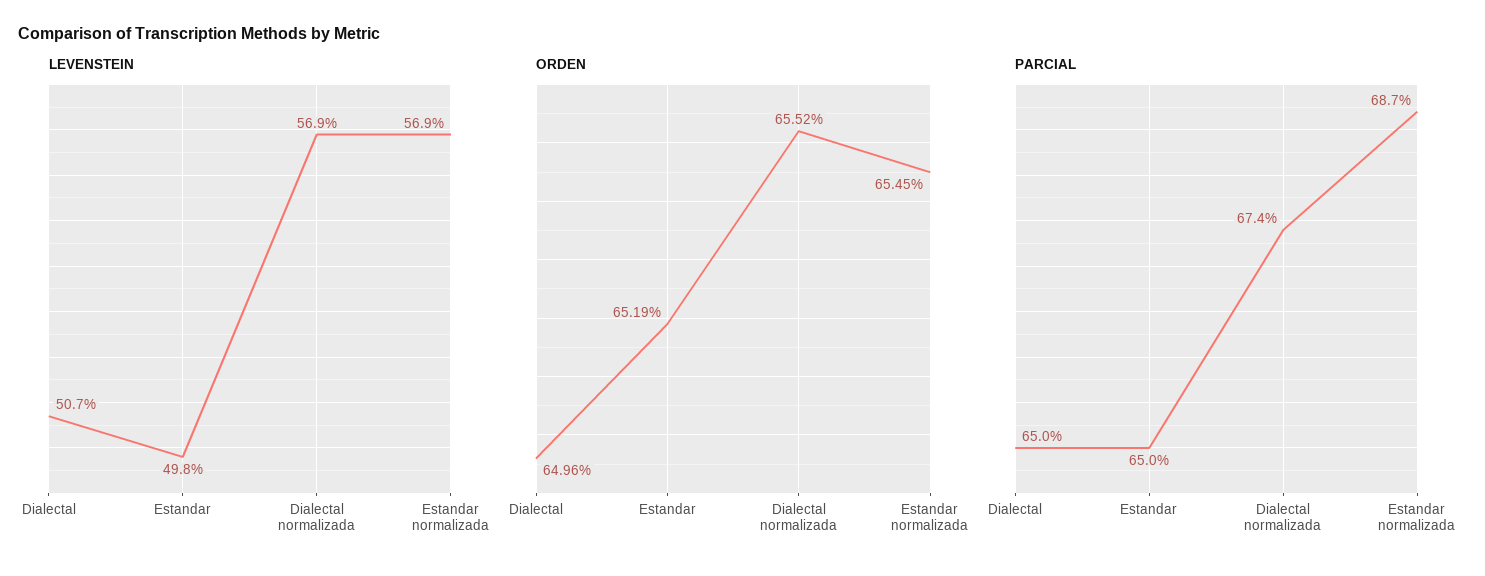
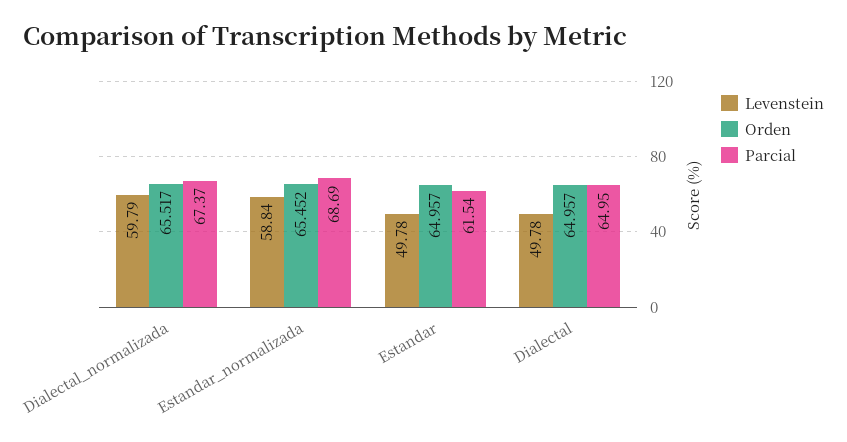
  {
    "LEVENSTEIN": {
-     "Dialectal": 50.7,
+     "Dialectal": 49.78,
      "Estandar": 49.78,
-     "Dialectal normalizada": 56.9,
+     "Dialectal normalizada": 59.79,
-     "Estandar normalizada": 56.9
+     "Estandar normalizada": 58.84
    },
    "ORDEN": {
      "Dialectal": 64.957,
-     "Estandar": 65.19,
+     "Estandar": 64.957,
      "Dialectal normalizada": 65.517,
      "Estandar normalizada": 65.452
    },
    "PARCIAL": {
      "Dialectal": 64.95,
-     "Estandar": 65,
+     "Estandar": 61.54,
      "Dialectal normalizada": 67.37,
      "Estandar normalizada": 68.69
    }
  }

